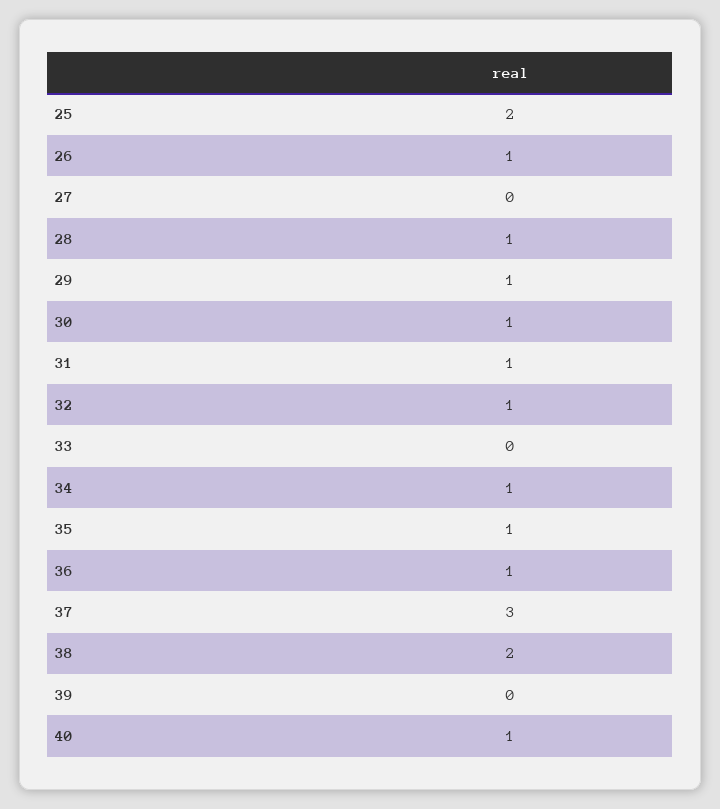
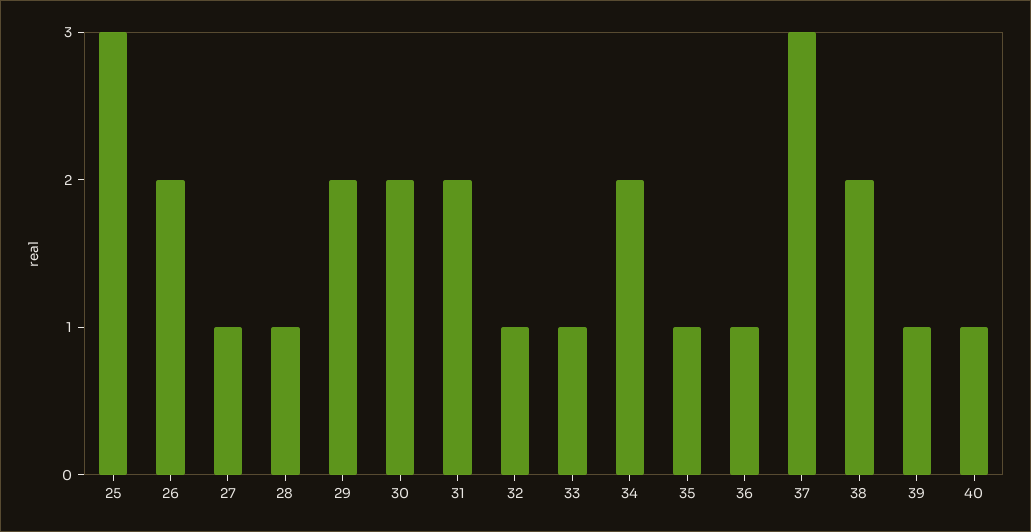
  {
-   "25": 2,
+   "25": 3,
-   "26": 1,
+   "26": 2,
-   "27": 0,
+   "27": 1,
    "28": 1,
-   "29": 1,
+   "29": 2,
-   "30": 1,
+   "30": 2,
-   "31": 1,
+   "31": 2,
    "32": 1,
-   "33": 0,
+   "33": 1,
-   "34": 1,
+   "34": 2,
    "35": 1,
    "36": 1,
    "37": 3,
    "38": 2,
-   "39": 0,
+   "39": 1,
    "40": 1
  }

